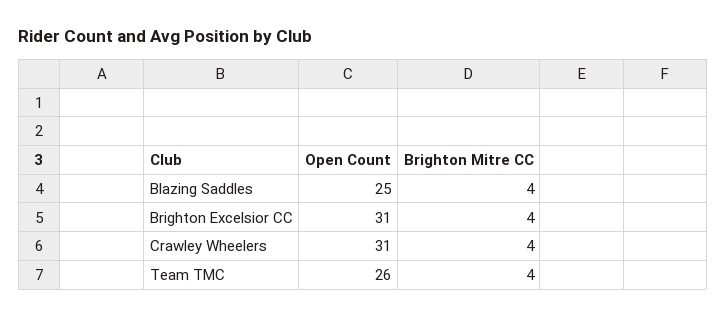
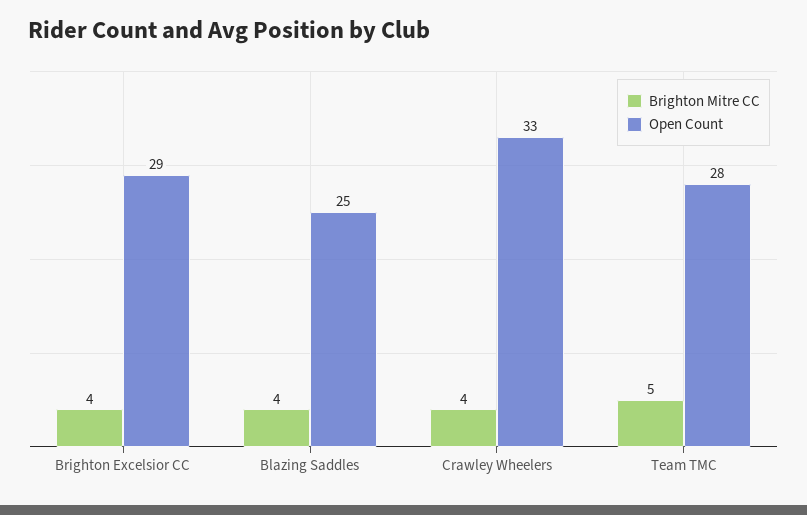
  {
    "Open Count": {
      "Blazing Saddles": 25,
-     "Brighton Excelsior CC": 31,
+     "Brighton Excelsior CC": 29,
-     "Crawley Wheelers": 31,
+     "Crawley Wheelers": 33,
-     "Team TMC": 26
+     "Team TMC": 28
    },
    "Brighton Mitre CC": {
      "Blazing Saddles": 4,
      "Brighton Excelsior CC": 4,
      "Crawley Wheelers": 4,
-     "Team TMC": 4
+     "Team TMC": 5
    }
  }

